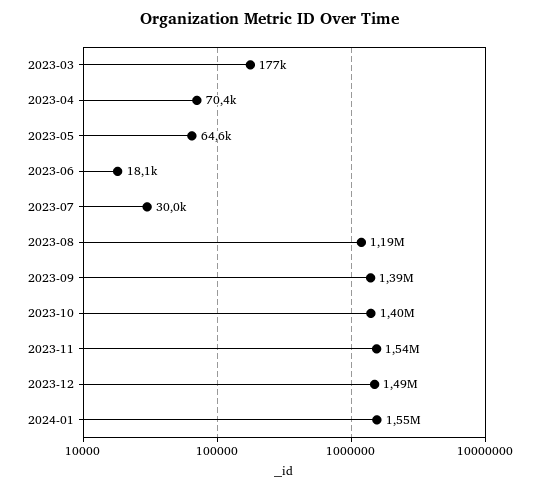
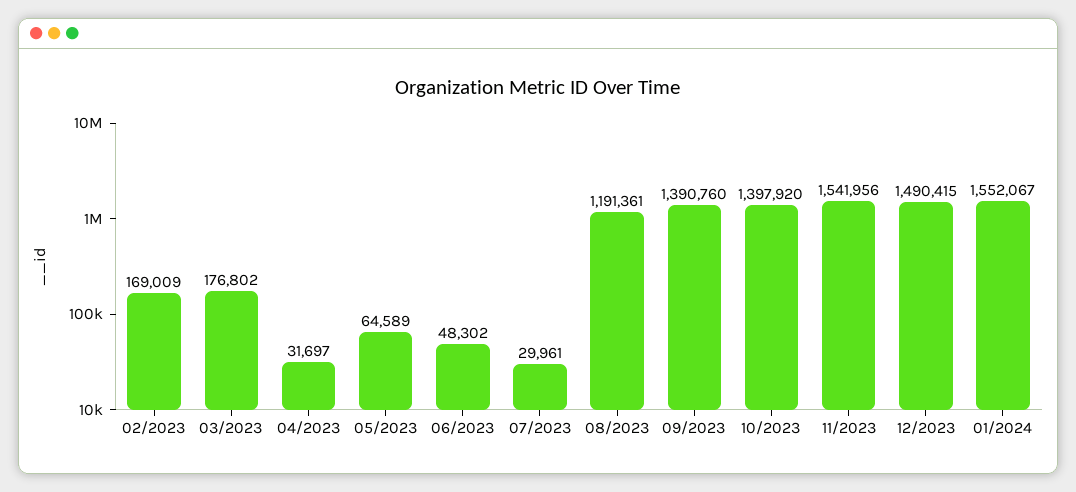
  {
    "2023-03": 176802,
-   "2023-04": 70400,
+   "2023-04": 31697,
    "2023-05": 64589,
-   "2023-06": 18100,
+   "2023-06": 48302,
    "2023-07": 29961,
    "2023-08": 1191361,
    "2023-09": 1390760,
    "2023-10": 1397920,
    "2023-11": 1541956,
    "2023-12": 1490415,
-   "2024-01": 1552067
+   "2024-01": 1552067,
+   "02/2023": 169009
  }

